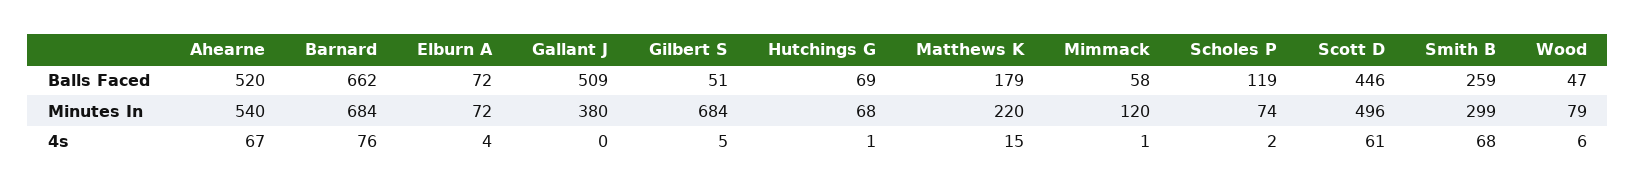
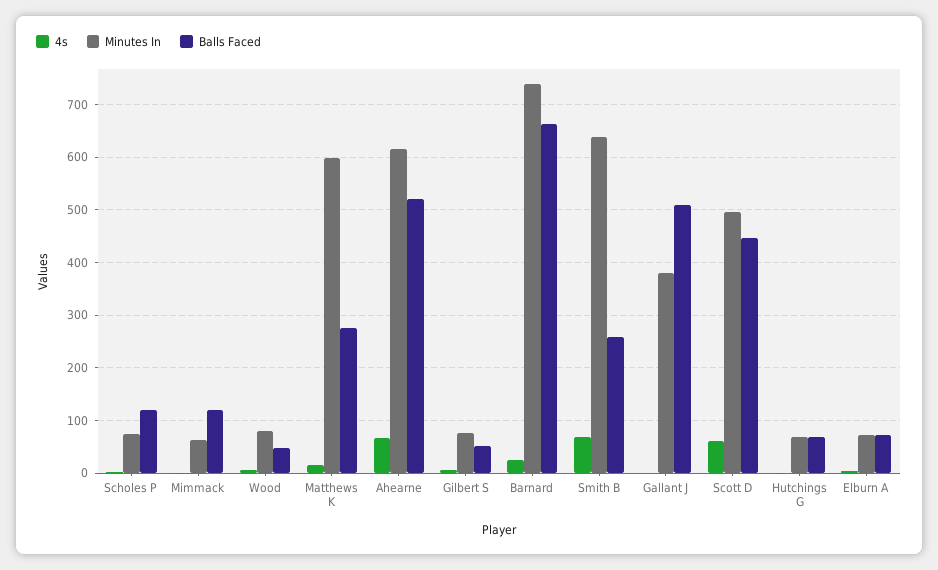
  {
    "Balls Faced": {
      "Ahearne": 520,
      "Barnard": 662,
      "Elburn A": 72,
      "Gallant J": 509,
      "Gilbert S": 51,
      "Hutchings G": 69,
-     "Matthews K": 179,
+     "Matthews K": 280,
-     "Mimmack": 58,
+     "Mimmack": 120,
      "Scholes P": 119,
      "Scott D": 446,
      "Smith B": 259,
      "Wood": 47
    },
    "Minutes In": {
-     "Ahearne": 540,
+     "Ahearne": 620,
-     "Barnard": 684,
+     "Barnard": 740,
      "Elburn A": 72,
      "Gallant J": 380,
-     "Gilbert S": 684,
+     "Gilbert S": 80,
      "Hutchings G": 68,
-     "Matthews K": 220,
+     "Matthews K": 600,
-     "Mimmack": 120,
+     "Mimmack": 60,
      "Scholes P": 74,
      "Scott D": 496,
-     "Smith B": 299,
+     "Smith B": 640,
      "Wood": 79
    },
    "4s": {
      "Ahearne": 67,
-     "Barnard": 76,
+     "Barnard": 20,
      "Elburn A": 4,
      "Gallant J": 0,
      "Gilbert S": 5,
      "Hutchings G": 1,
      "Matthews K": 15,
      "Mimmack": 1,
      "Scholes P": 2,
      "Scott D": 61,
      "Smith B": 68,
      "Wood": 6
    }
  }

